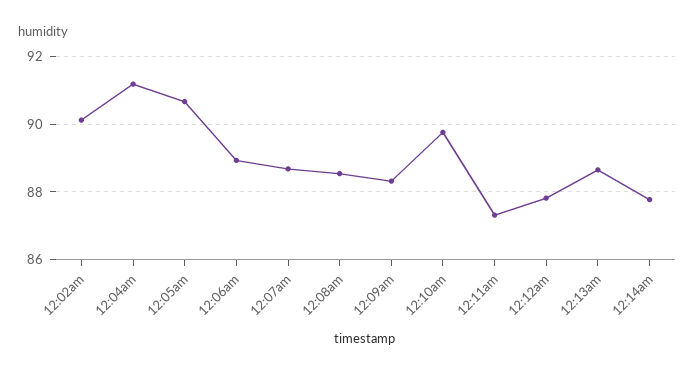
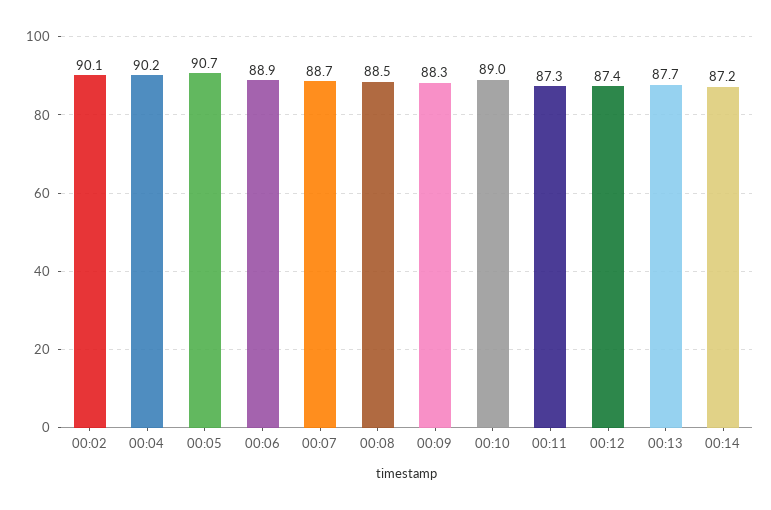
  {
    "12:02am": 90.1,
-   "12:04am": 91.2,
+   "12:04am": 90.2,
    "12:05am": 90.7,
    "12:06am": 88.9,
    "12:07am": 88.7,
    "12:08am": 88.5,
    "12:09am": 88.3,
-   "12:10am": 89.8,
+   "12:10am": 89,
    "12:11am": 87.3,
-   "12:12am": 87.8,
+   "12:12am": 87.4,
-   "12:13am": 88.6,
+   "12:13am": 87.7,
-   "12:14am": 87.8
+   "12:14am": 87.2
  }

